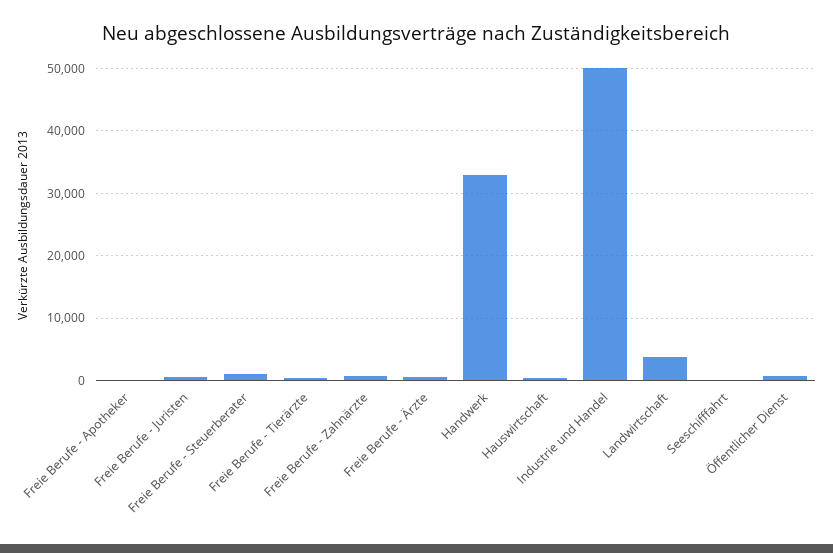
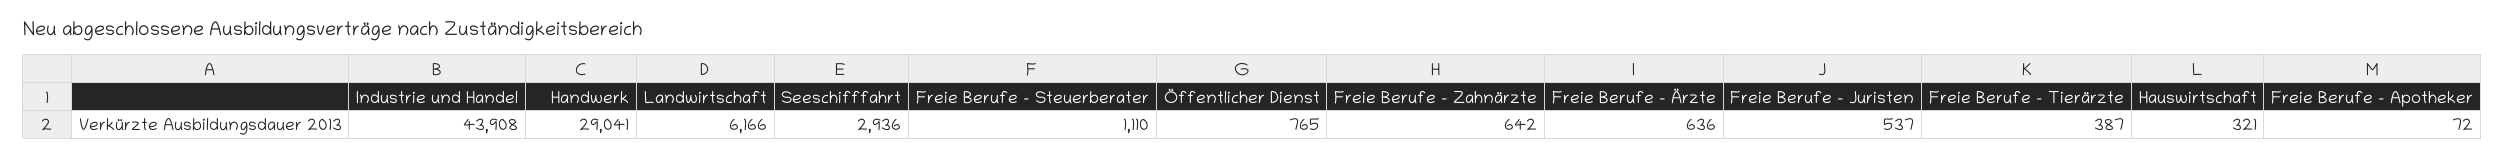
  {
    "Freie Berufe - Apotheker": 72,
    "Freie Berufe - Juristen": 537,
    "Freie Berufe - Steuerberater": 1110,
    "Freie Berufe - Tierärzte": 387,
    "Freie Berufe - Zahnärzte": 642,
    "Freie Berufe - Ärzte": 636,
-   "Handwerk": 33000,
+   "Handwerk": 29041,
    "Hauswirtschaft": 321,
-   "Industrie und Handel": 50000,
+   "Industrie und Handel": 43908,
-   "Landwirtschaft": 4000,
+   "Landwirtschaft": 6166,
-   "Seeschifffahrt": 0,
+   "Seeschifffahrt": 2936,
    "Öffentlicher Dienst": 765
  }

